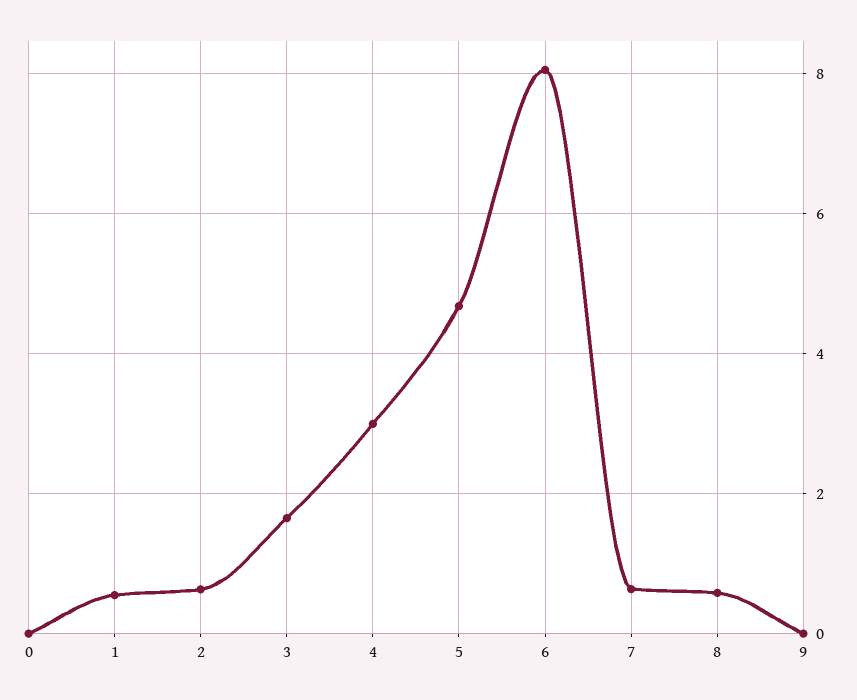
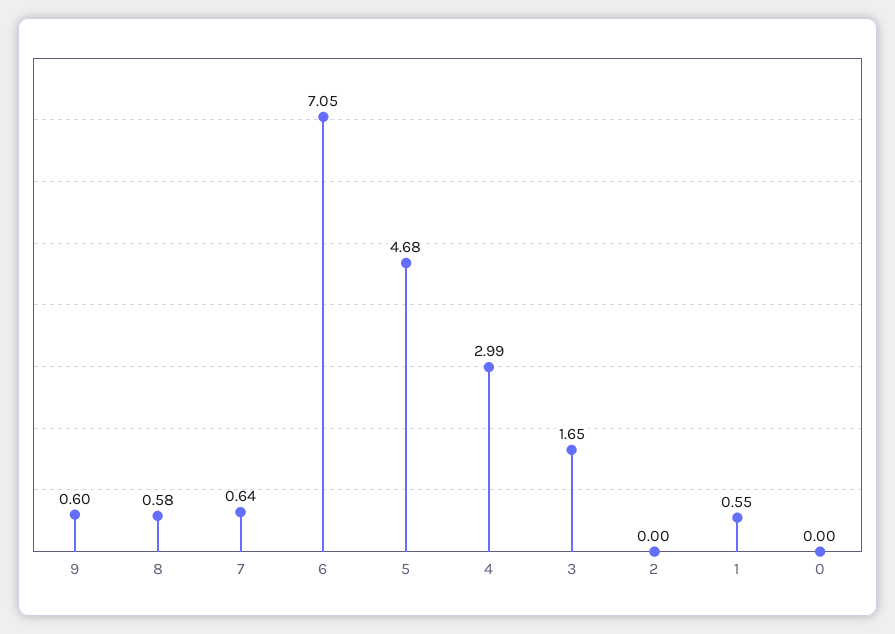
  {
    "0": 0,
    "1": 0.55,
-   "2": 0.6,
+   "2": 0,
    "3": 1.65,
    "4": 2.99,
    "5": 4.68,
-   "6": 8,
+   "6": 7.05,
    "7": 0.64,
    "8": 0.58,
-   "9": 0
+   "9": 0.6
  }

